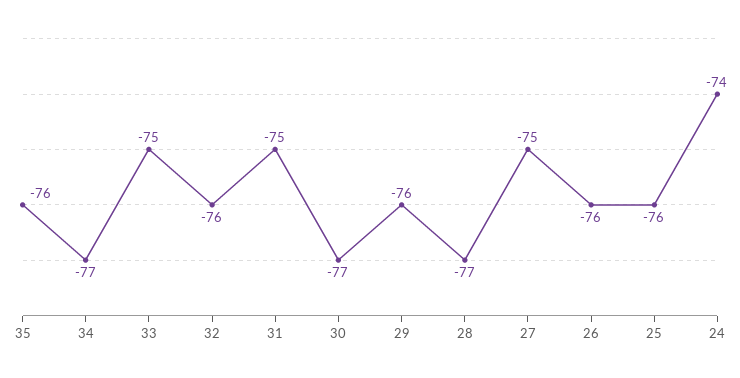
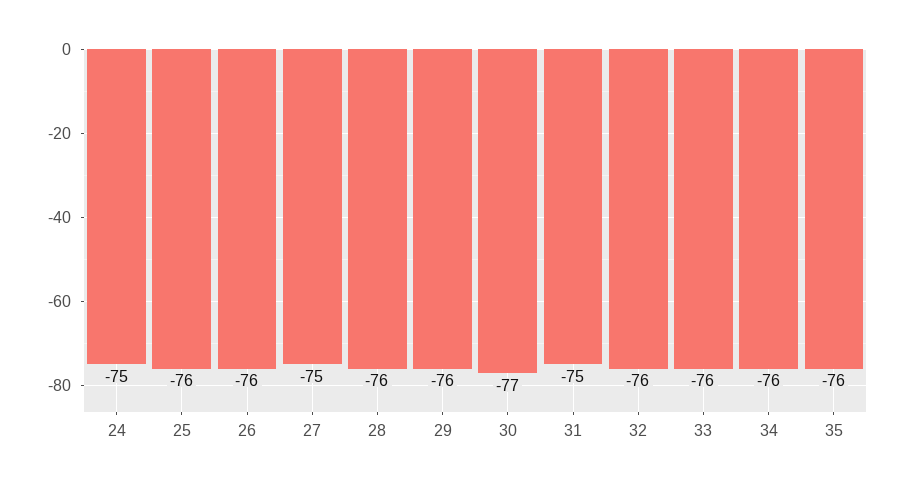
  {
    "35": -76,
-   "34": -77,
+   "34": -76,
-   "33": -75,
+   "33": -76,
    "32": -76,
    "31": -75,
    "30": -77,
    "29": -76,
-   "28": -77,
+   "28": -76,
    "27": -75,
    "26": -76,
    "25": -76,
-   "24": -74
+   "24": -75
  }

